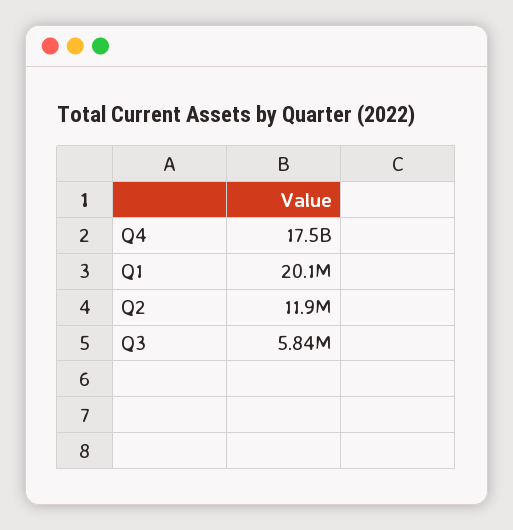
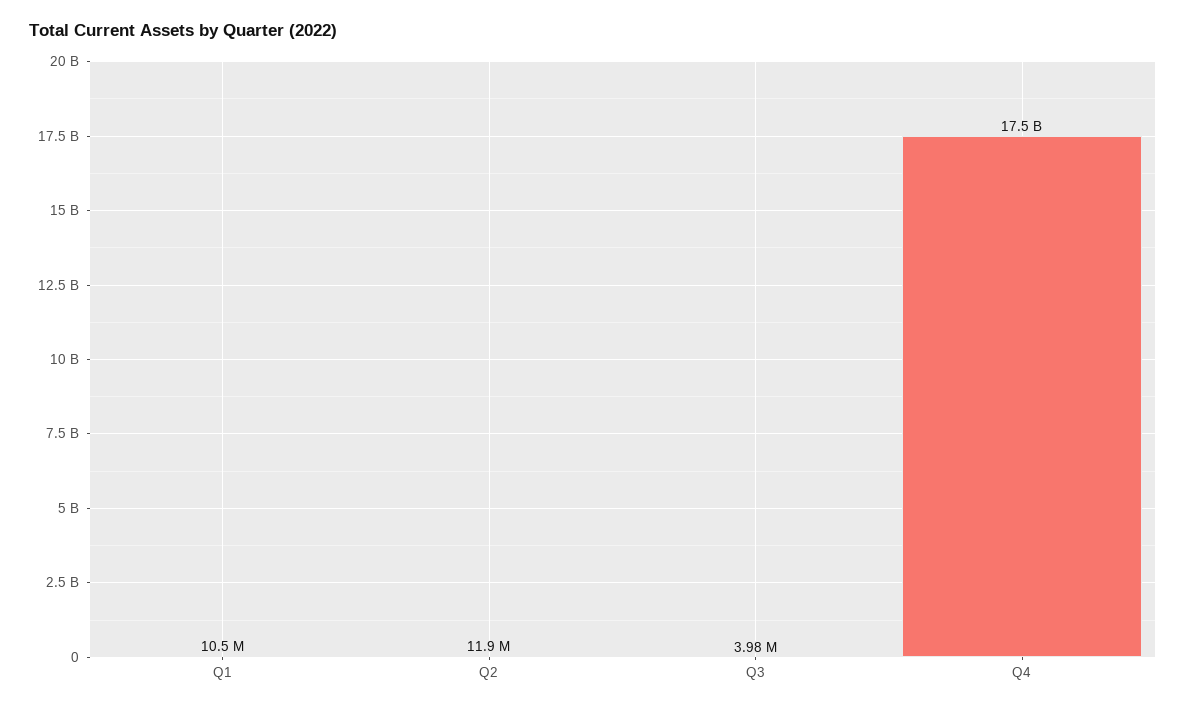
  {
    "Q4": 17500000000,
-   "Q1": 20100000,
+   "Q1": 10500000,
    "Q2": 11900000,
-   "Q3": 5840000
+   "Q3": 3980000
  }

